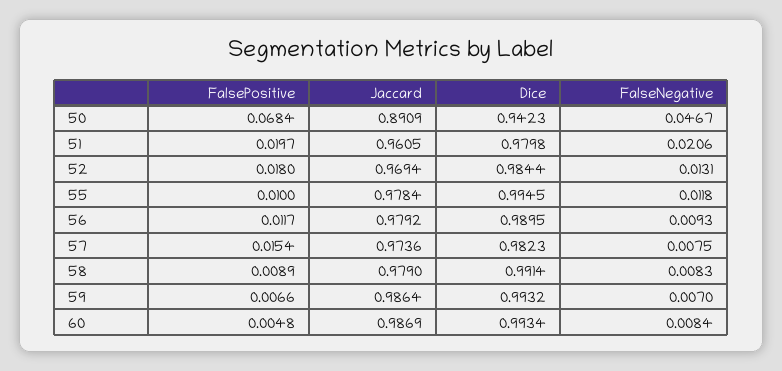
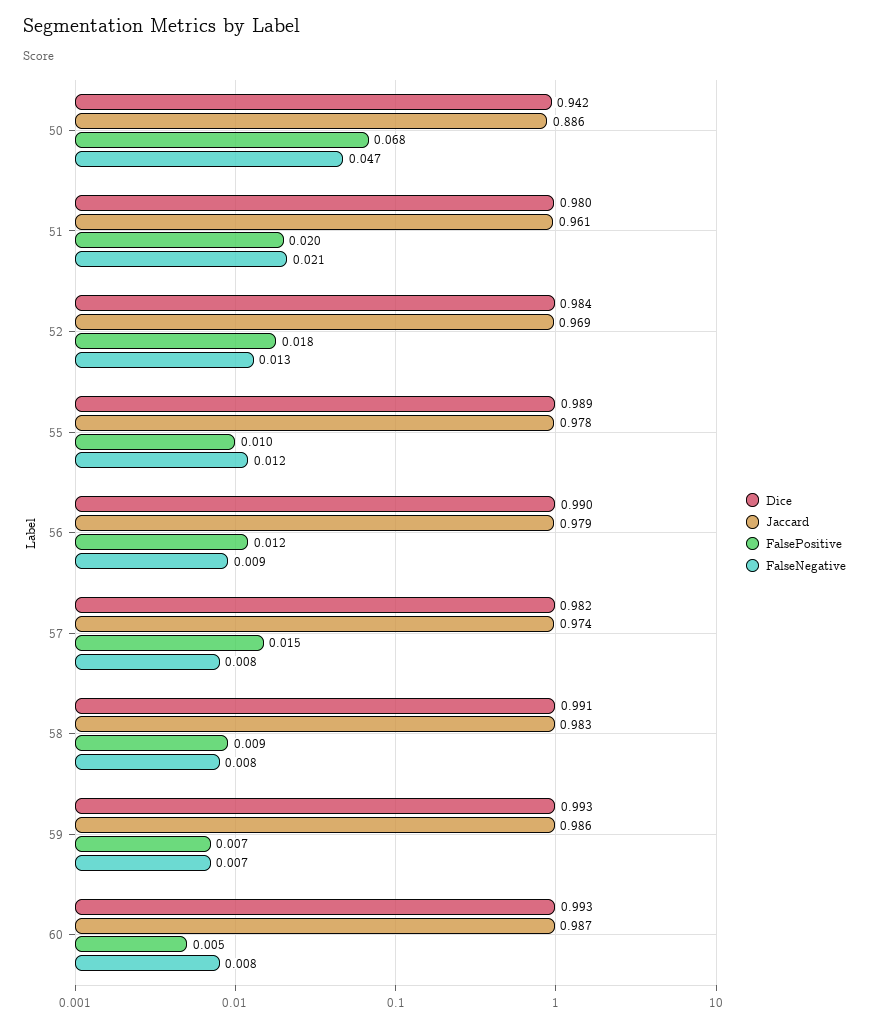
  {
    "FalsePositive": {
      "50": 0.0684,
      "51": 0.0197,
      "52": 0.018,
      "55": 0.01,
      "56": 0.0117,
      "57": 0.0154,
      "58": 0.0089,
      "59": 0.0066,
      "60": 0.0048
    },
    "Jaccard": {
-     "50": 0.8909,
+     "50": 0.886,
      "51": 0.9605,
      "52": 0.9694,
      "55": 0.9784,
      "56": 0.9792,
      "57": 0.9736,
-     "58": 0.979,
+     "58": 0.983,
      "59": 0.9864,
      "60": 0.9869
    },
    "Dice": {
      "50": 0.9423,
      "51": 0.9798,
      "52": 0.9844,
-     "55": 0.9945,
+     "55": 0.989,
      "56": 0.9895,
      "57": 0.9823,
      "58": 0.9914,
      "59": 0.9932,
      "60": 0.9934
    },
    "FalseNegative": {
      "50": 0.0467,
      "51": 0.0206,
      "52": 0.0131,
      "55": 0.0118,
      "56": 0.0093,
      "57": 0.0075,
      "58": 0.0083,
      "59": 0.007,
      "60": 0.0084
    }
  }

